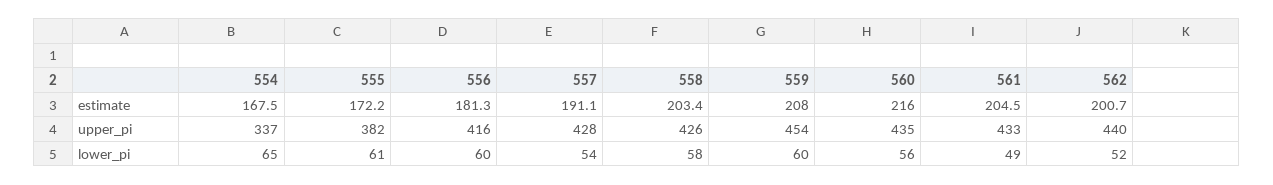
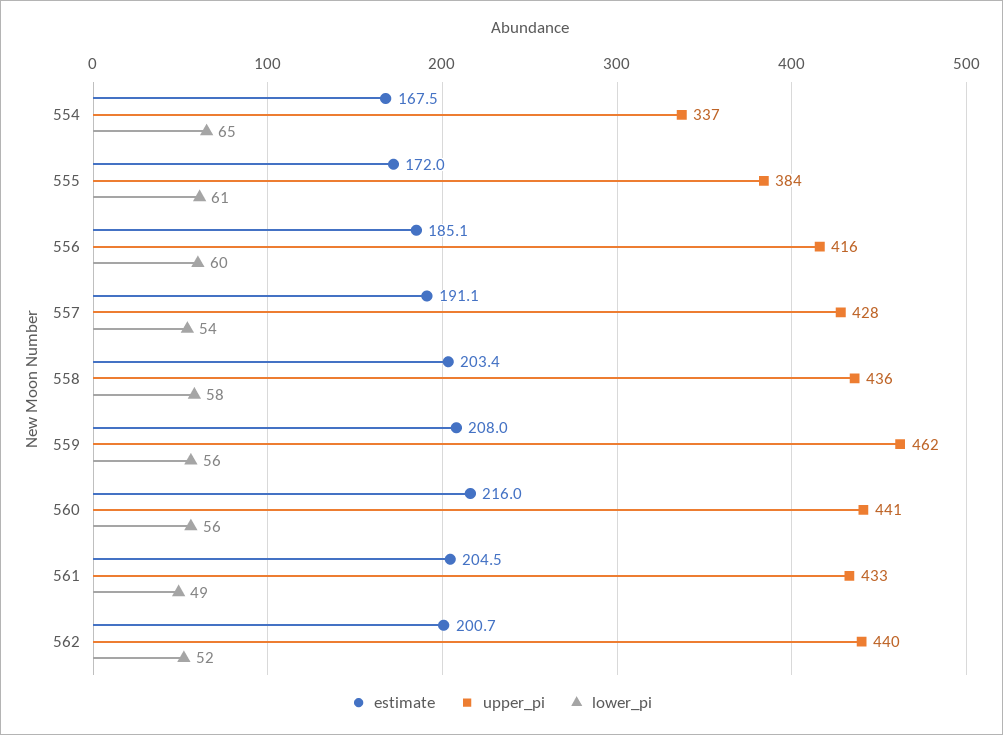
  {
    "estimate": {
      "554": 167.5,
-     "555": 172.2,
+     "555": 172,
-     "556": 181.3,
+     "556": 185.1,
      "557": 191.1,
      "558": 203.4,
      "559": 208,
      "560": 216,
      "561": 204.5,
      "562": 200.7
    },
    "upper_pi": {
      "554": 337,
-     "555": 382,
+     "555": 384,
      "556": 416,
      "557": 428,
-     "558": 426,
+     "558": 436,
-     "559": 454,
+     "559": 462,
-     "560": 435,
+     "560": 441,
      "561": 433,
      "562": 440
    },
    "lower_pi": {
      "554": 65,
      "555": 61,
      "556": 60,
      "557": 54,
      "558": 58,
-     "559": 60,
+     "559": 56,
      "560": 56,
      "561": 49,
      "562": 52
    }
  }

